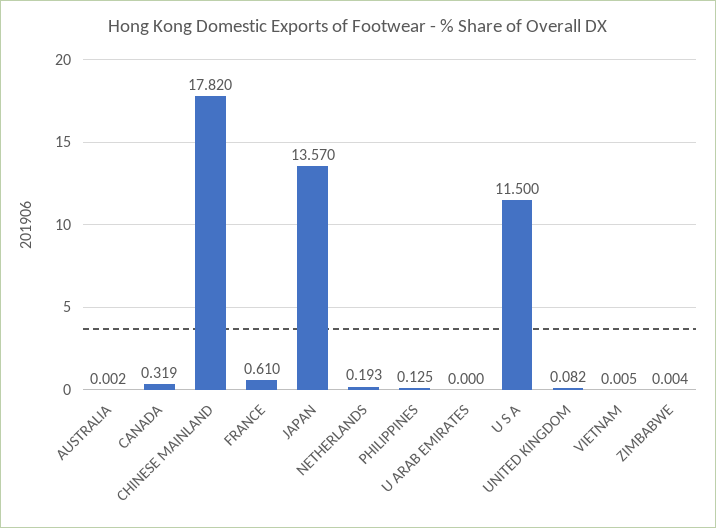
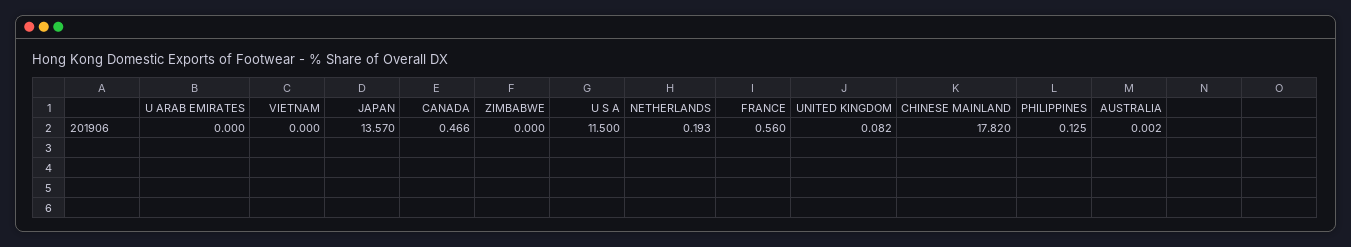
  {
    "AUSTRALIA": 0.002,
-   "CANADA": 0.319,
+   "CANADA": 0.466,
    "CHINESE MAINLAND": 17.82,
-   "FRANCE": 0.61,
+   "FRANCE": 0.56,
    "JAPAN": 13.57,
    "NETHERLANDS": 0.193,
    "PHILIPPINES": 0.125,
    "U ARAB EMIRATES": 0,
    "U S A": 11.5,
    "UNITED KINGDOM": 0.082,
-   "VIETNAM": 0.005,
+   "VIETNAM": 0,
-   "ZIMBABWE": 0.004
+   "ZIMBABWE": 0
  }

